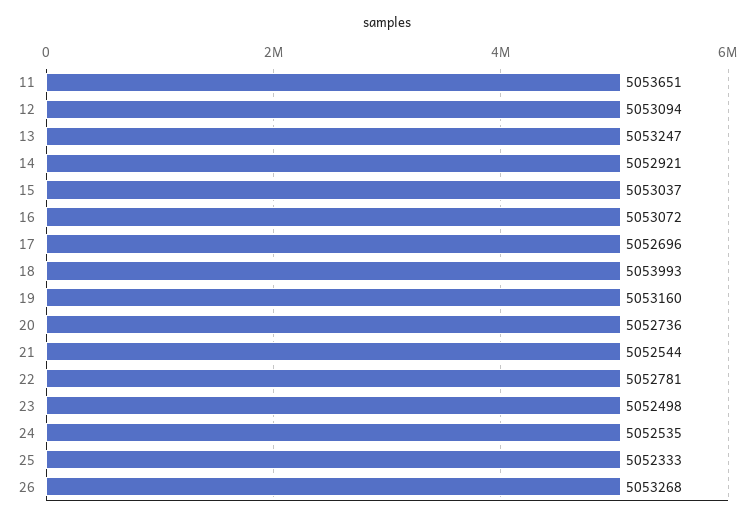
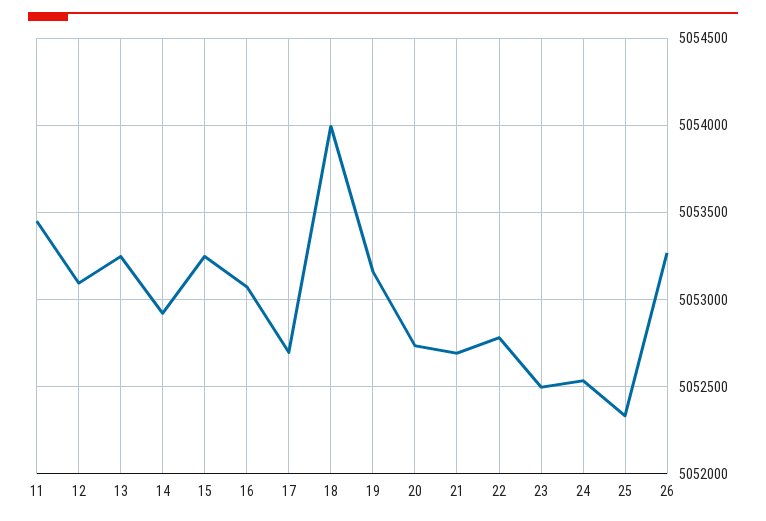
  {
-   "11": 5053651,
+   "11": 5053450,
    "12": 5053094,
    "13": 5053247,
    "14": 5052921,
-   "15": 5053037,
+   "15": 5053250,
    "16": 5053072,
    "17": 5052696,
    "18": 5053993,
    "19": 5053160,
    "20": 5052736,
-   "21": 5052544,
+   "21": 5052700,
    "22": 5052781,
    "23": 5052498,
    "24": 5052535,
    "25": 5052333,
    "26": 5053268
  }

